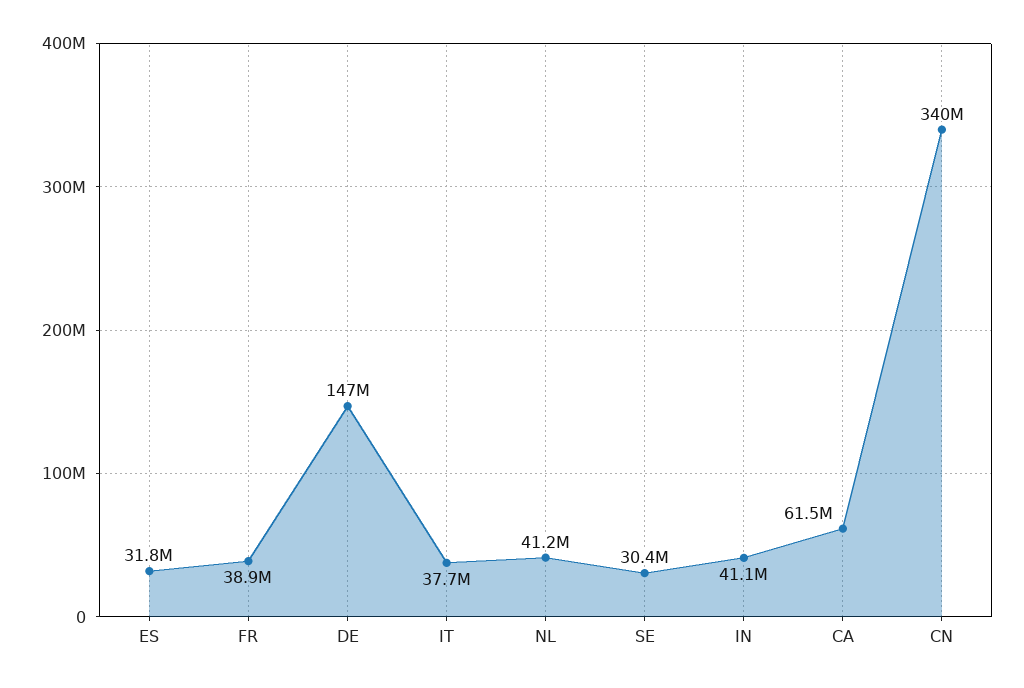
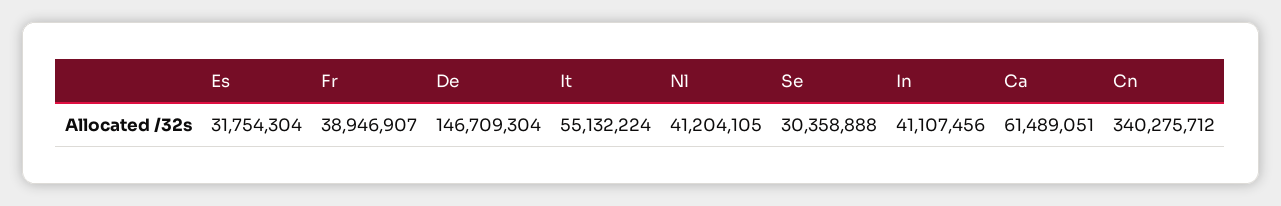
  {
    "ES": 31754304,
    "FR": 38946907,
    "DE": 146709304,
-   "IT": 37700000,
+   "IT": 55132224,
    "NL": 41204105,
    "SE": 30358888,
    "IN": 41107456,
    "CA": 61489051,
    "CN": 340275712
  }

